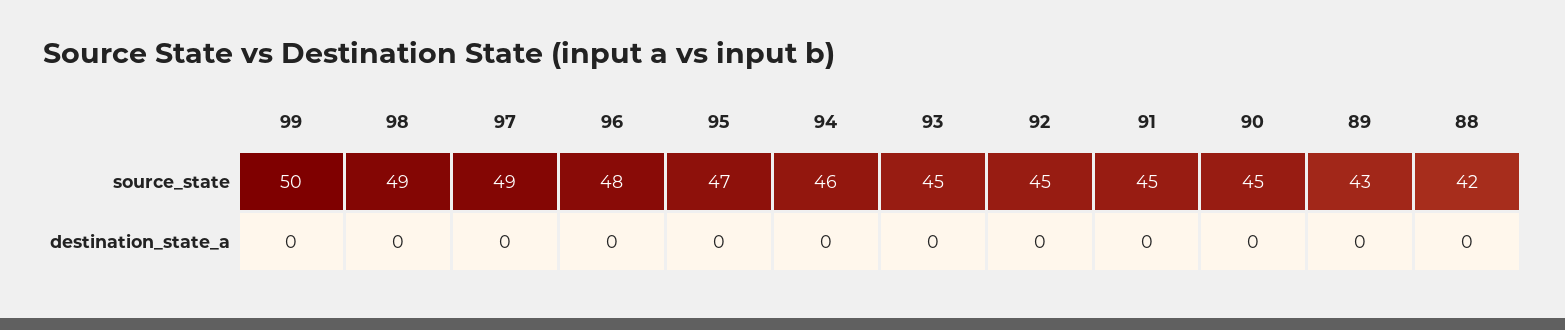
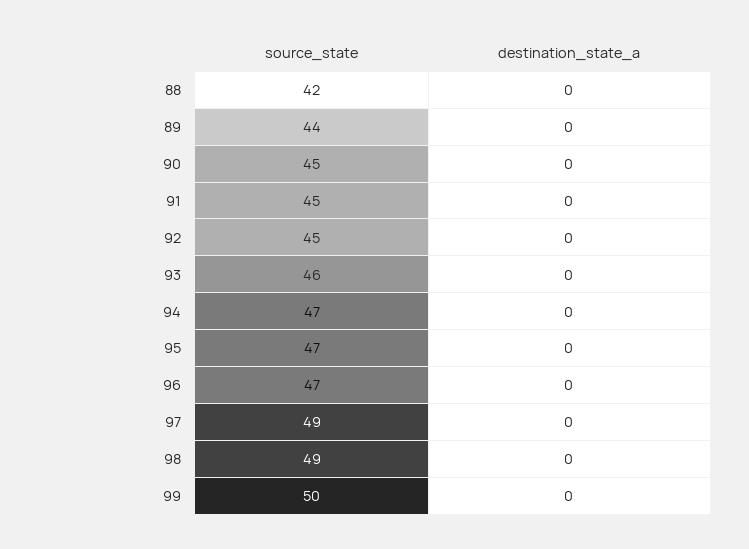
  {
    "99": {
      "source_state": 50,
      "destination_state_a": 0
    },
    "98": {
      "source_state": 49,
      "destination_state_a": 0
    },
    "97": {
      "source_state": 49,
      "destination_state_a": 0
    },
    "96": {
-     "source_state": 48,
+     "source_state": 47,
      "destination_state_a": 0
    },
    "95": {
      "source_state": 47,
      "destination_state_a": 0
    },
    "94": {
-     "source_state": 46,
+     "source_state": 47,
      "destination_state_a": 0
    },
    "93": {
-     "source_state": 45,
+     "source_state": 46,
      "destination_state_a": 0
    },
    "92": {
      "source_state": 45,
      "destination_state_a": 0
    },
    "91": {
      "source_state": 45,
      "destination_state_a": 0
    },
    "90": {
      "source_state": 45,
      "destination_state_a": 0
    },
    "89": {
-     "source_state": 43,
+     "source_state": 44,
      "destination_state_a": 0
    },
    "88": {
      "source_state": 42,
      "destination_state_a": 0
    }
  }

